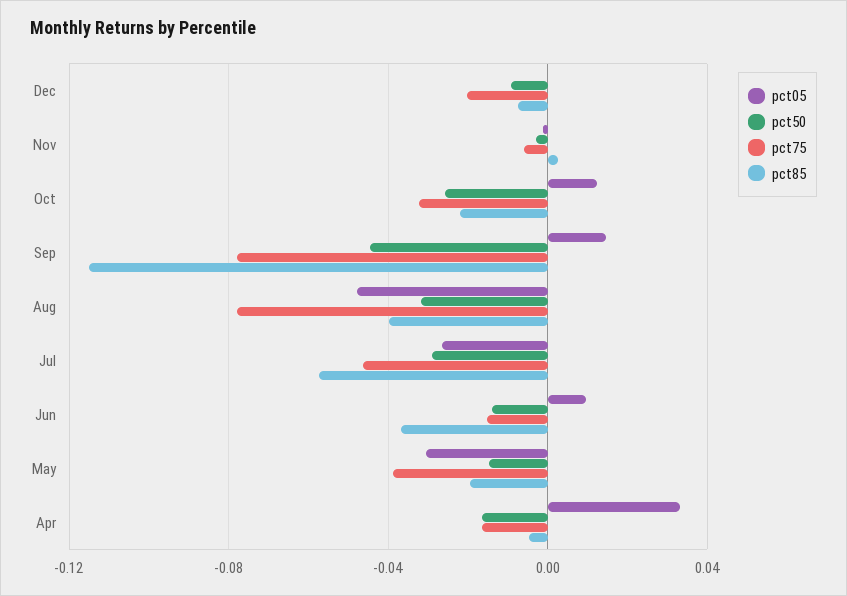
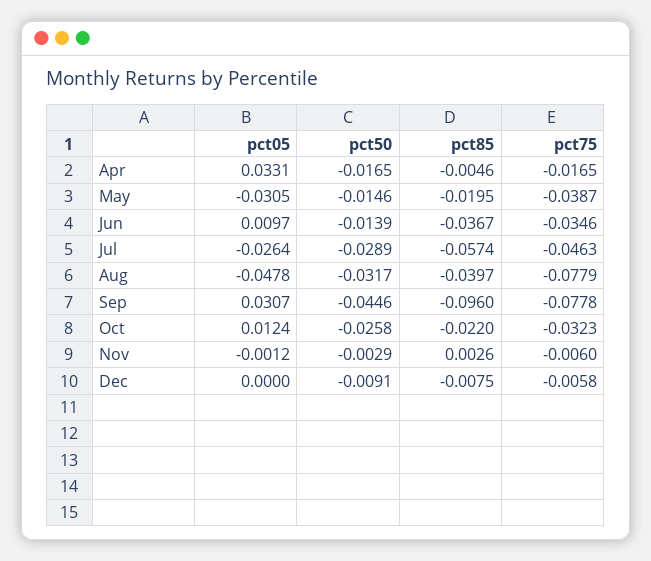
  {
    "pct05": {
      "Dec": 0,
      "Nov": -0.0012,
      "Oct": 0.0124,
-     "Sep": 0.015,
+     "Sep": 0.0307,
      "Aug": -0.0478,
      "Jul": -0.0264,
      "Jun": 0.0097,
      "May": -0.0305,
      "Apr": 0.0331
    },
    "pct50": {
      "Dec": -0.0091,
      "Nov": -0.0029,
      "Oct": -0.0258,
      "Sep": -0.0446,
      "Aug": -0.0317,
      "Jul": -0.0289,
      "Jun": -0.0139,
      "May": -0.0146,
      "Apr": -0.0165
    },
    "pct75": {
-     "Dec": -0.02,
+     "Dec": -0.0058,
      "Nov": -0.006,
      "Oct": -0.0323,
      "Sep": -0.0778,
      "Aug": -0.0779,
      "Jul": -0.0463,
-     "Jun": -0.015,
+     "Jun": -0.0346,
      "May": -0.0387,
      "Apr": -0.0165
    },
    "pct85": {
      "Dec": -0.0075,
      "Nov": 0.0026,
      "Oct": -0.022,
-     "Sep": -0.115,
+     "Sep": -0.096,
      "Aug": -0.0397,
      "Jul": -0.0574,
      "Jun": -0.0367,
      "May": -0.0195,
      "Apr": -0.0046
    }
  }

